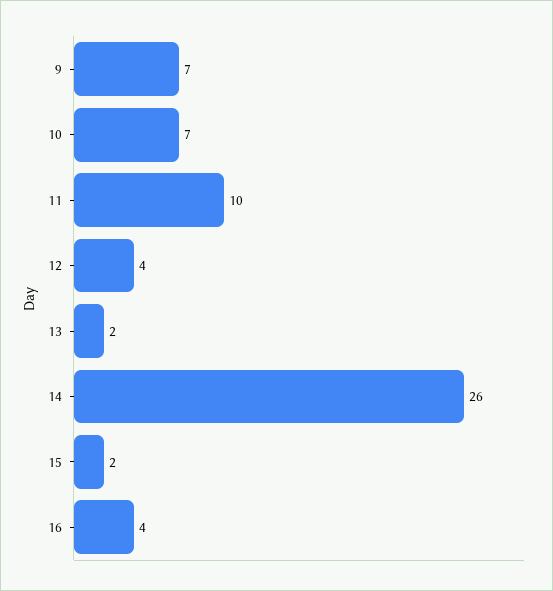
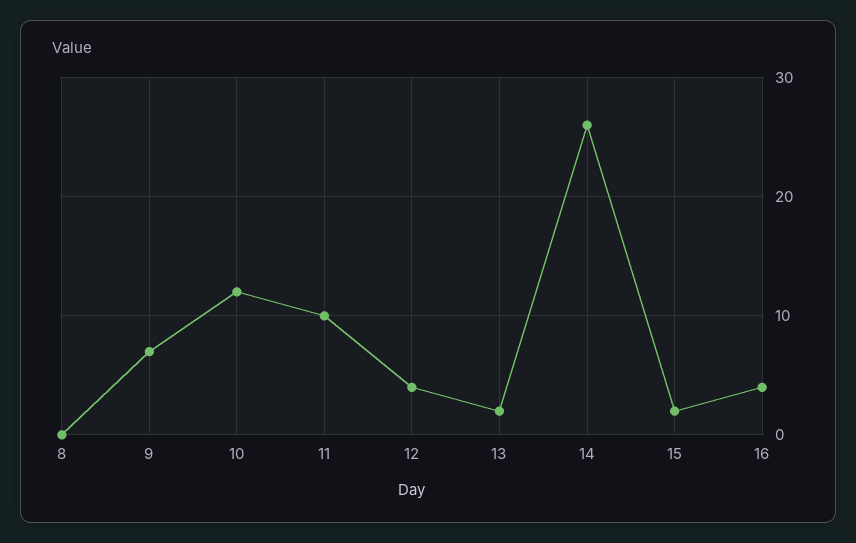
  {
    "9": 7,
-   "10": 7,
+   "10": 12,
    "11": 10,
    "12": 4,
    "13": 2,
    "14": 26,
    "15": 2,
-   "16": 4
+   "16": 4,
+   "8": 0
  }

